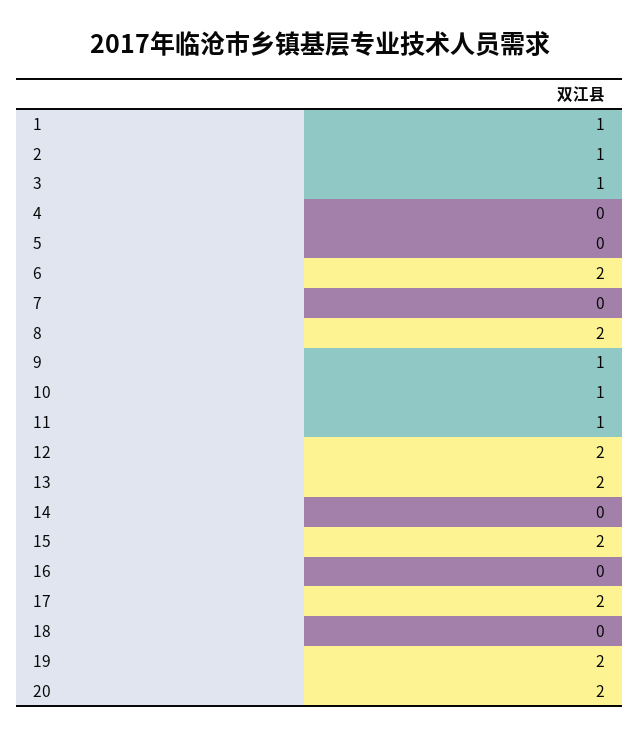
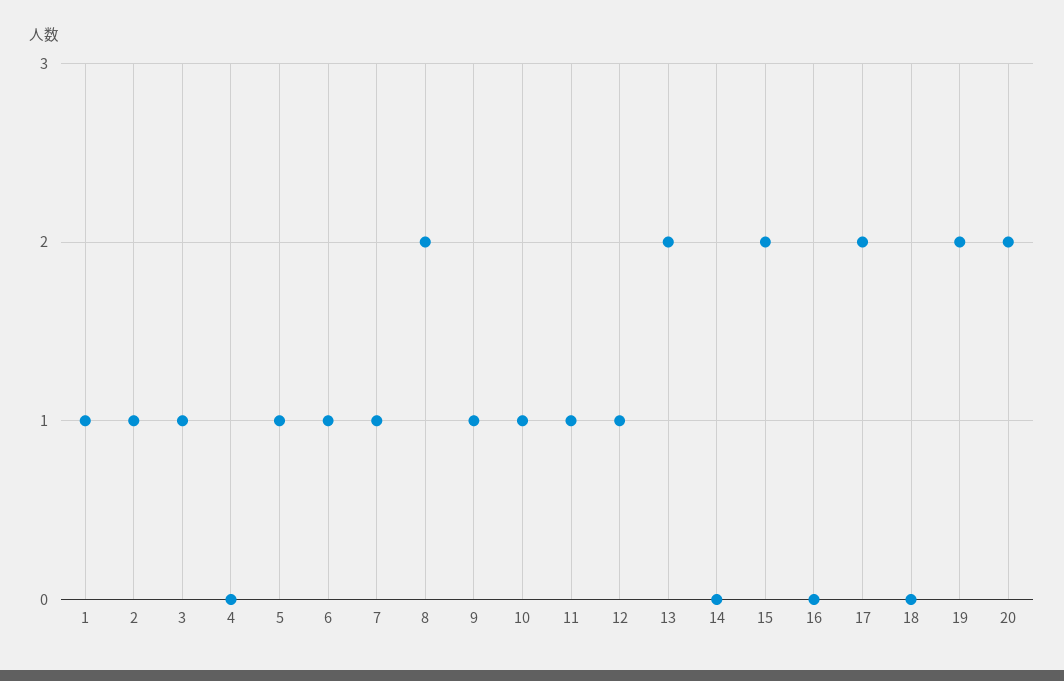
  {
    "1": 1,
    "2": 1,
    "3": 1,
    "4": 0,
-   "5": 0,
+   "5": 1,
-   "6": 2,
+   "6": 1,
-   "7": 0,
+   "7": 1,
    "8": 2,
    "9": 1,
    "10": 1,
    "11": 1,
-   "12": 2,
+   "12": 1,
    "13": 2,
    "14": 0,
    "15": 2,
    "16": 0,
    "17": 2,
    "18": 0,
    "19": 2,
    "20": 2
  }

